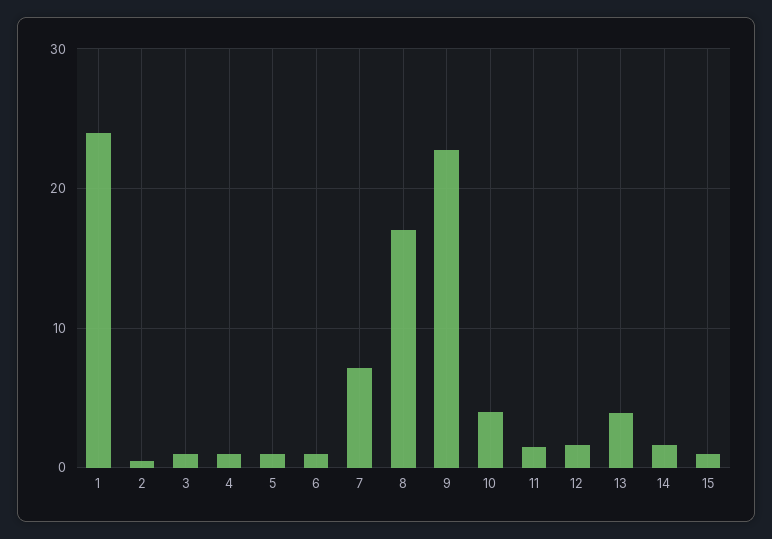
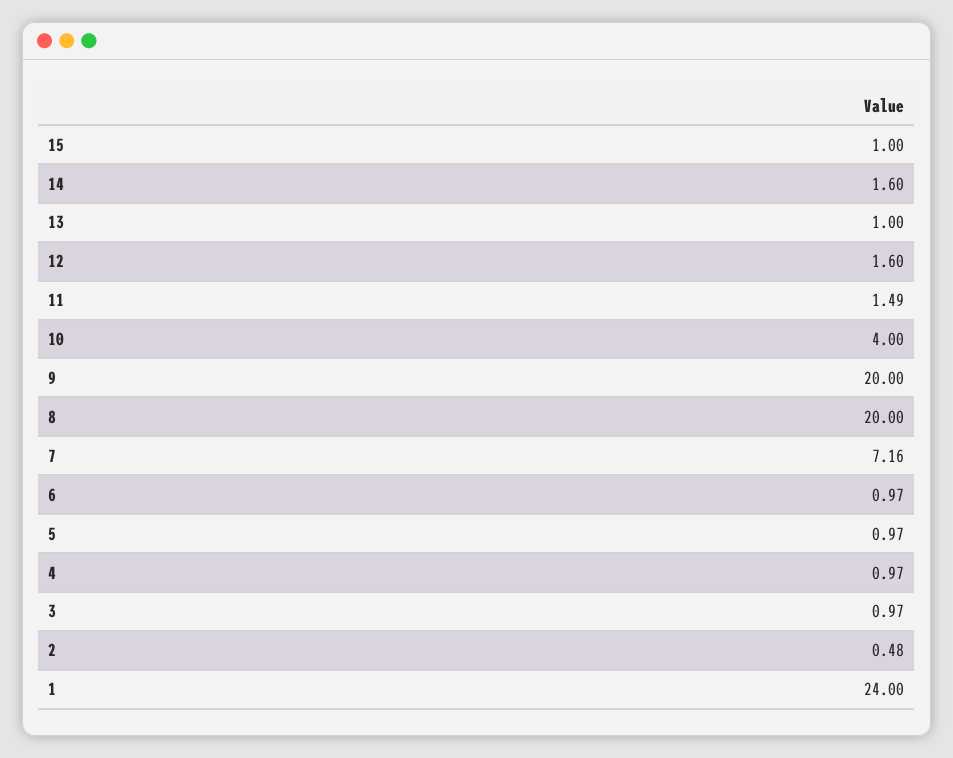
  {
    "1": 24,
    "2": 0.48,
    "3": 0.97,
    "4": 0.97,
    "5": 0.97,
    "6": 0.97,
    "7": 7.16,
-   "8": 17,
+   "8": 20,
-   "9": 23,
+   "9": 20,
    "10": 4,
    "11": 1.49,
    "12": 1.6,
-   "13": 4,
+   "13": 1,
    "14": 1.6,
    "15": 1
  }

